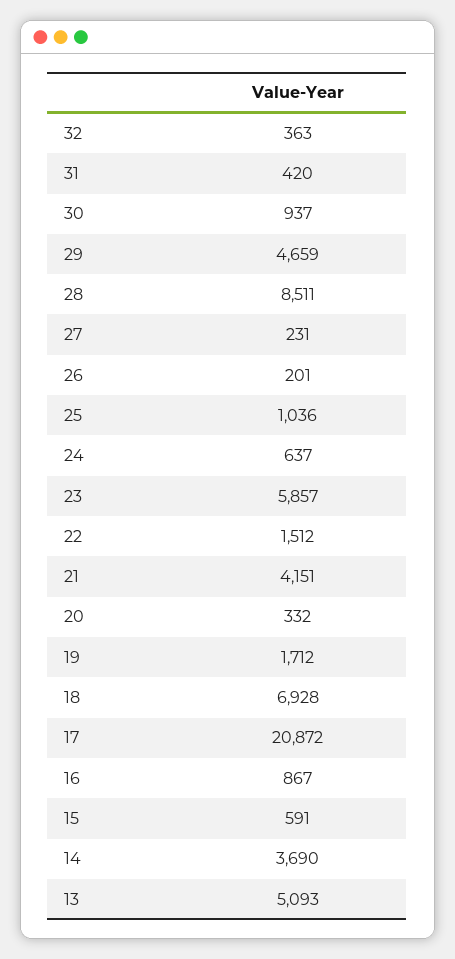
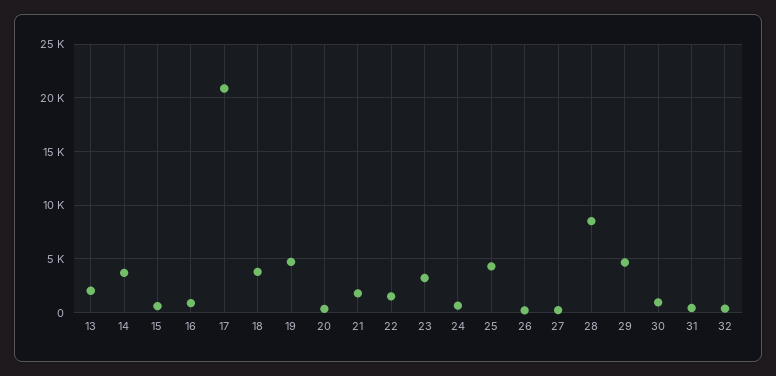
  {
    "32": 363,
    "31": 420,
    "30": 937,
    "29": 4659,
    "28": 8511,
    "27": 231,
    "26": 201,
-   "25": 1036,
+   "25": 4000,
    "24": 637,
-   "23": 5857,
+   "23": 3000,
    "22": 1512,
-   "21": 4151,
+   "21": 2000,
    "20": 332,
-   "19": 1712,
+   "19": 5000,
-   "18": 6928,
+   "18": 4000,
    "17": 20872,
    "16": 867,
    "15": 591,
    "14": 3690,
-   "13": 5093
+   "13": 2000
  }

